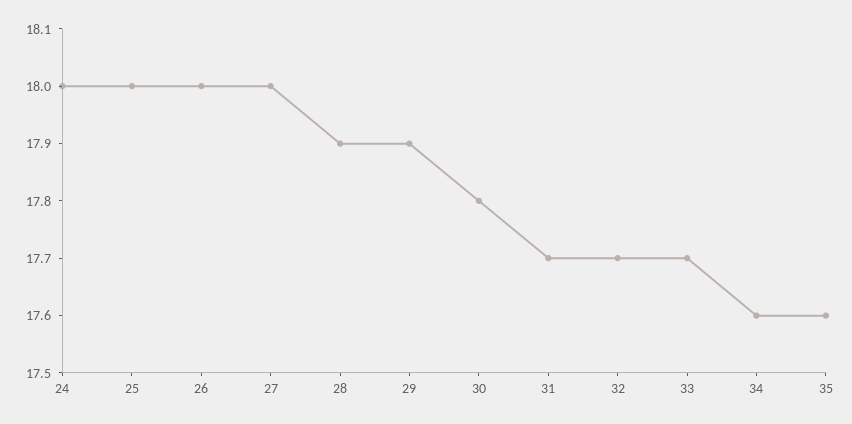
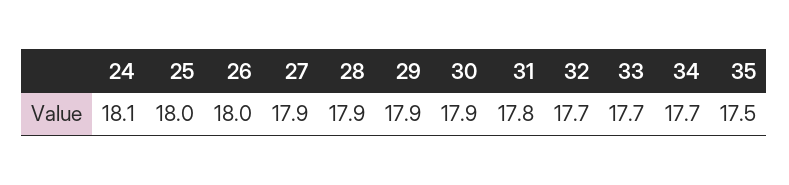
  {
-   "24": 18,
+   "24": 18.1,
    "25": 18,
    "26": 18,
-   "27": 18,
+   "27": 17.9,
    "28": 17.9,
    "29": 17.9,
-   "30": 17.8,
+   "30": 17.9,
-   "31": 17.7,
+   "31": 17.8,
    "32": 17.7,
    "33": 17.7,
-   "34": 17.6,
+   "34": 17.7,
-   "35": 17.6
+   "35": 17.5
  }

